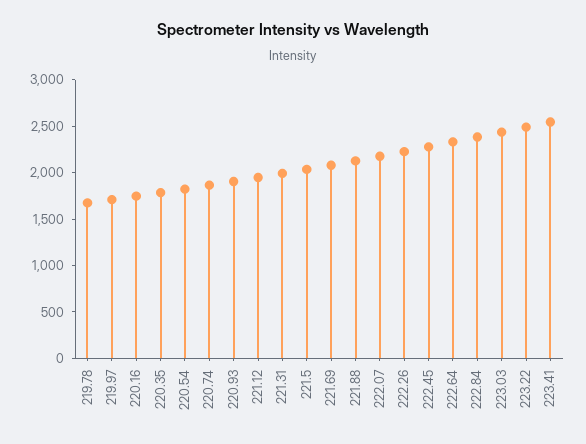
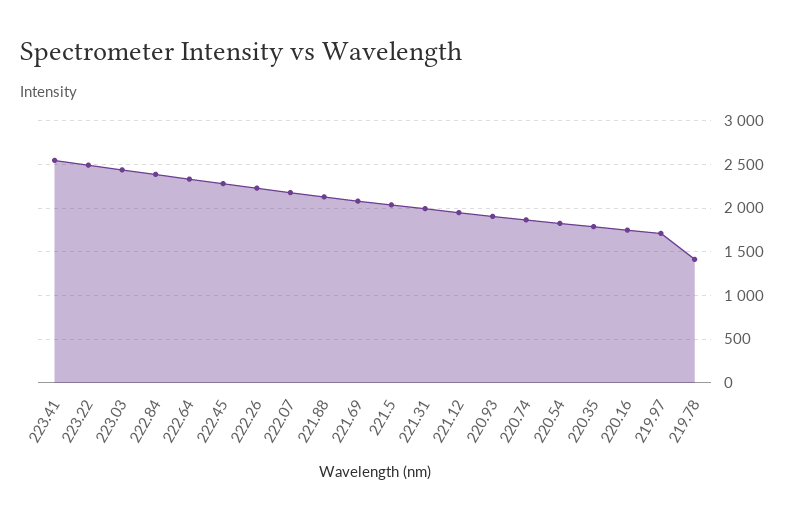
  {
-   "219.78": 1700,
+   "219.78": 1400,
    "219.97": 1700,
    "220.16": 1700,
    "220.35": 1800,
    "220.54": 1800,
    "220.74": 1900,
    "220.93": 1900,
    "221.12": 1900,
    "221.31": 2000,
    "221.5": 2000,
    "221.69": 2100,
    "221.88": 2100,
    "222.07": 2200,
    "222.26": 2200,
    "222.45": 2300,
    "222.64": 2300,
    "222.84": 2400,
    "223.03": 2400,
    "223.22": 2500,
    "223.41": 2500
  }

